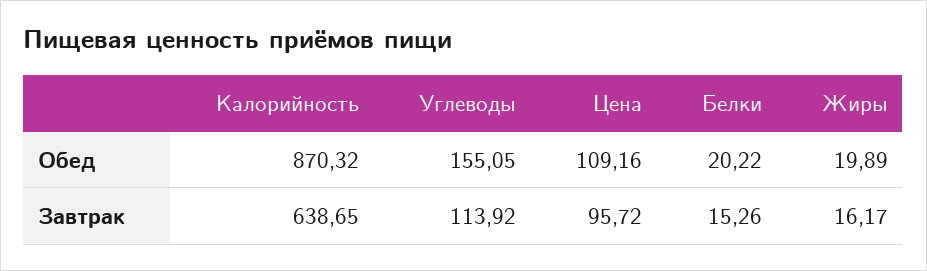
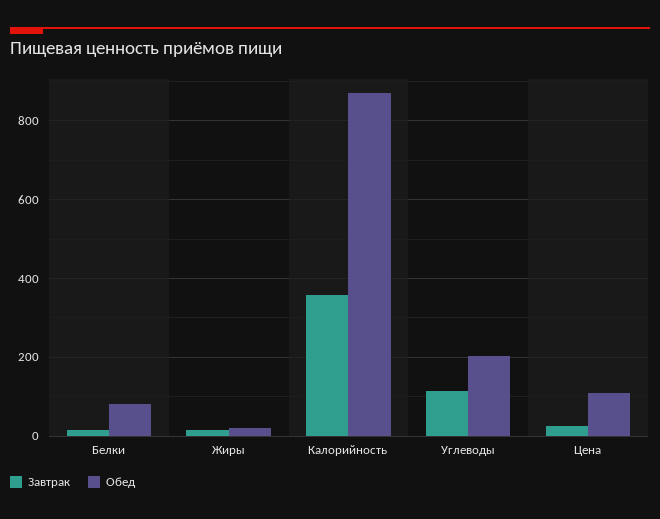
  {
    "Обед": {
      "Калорийность": 870.32,
-     "Углеводы": 155.05,
+     "Углеводы": 200,
      "Цена": 109.16,
-     "Белки": 20.22,
+     "Белки": 80,
      "Жиры": 19.89
    },
    "Завтрак": {
-     "Калорийность": 638.65,
+     "Калорийность": 360,
      "Углеводы": 113.92,
-     "Цена": 95.72,
+     "Цена": 20,
      "Белки": 15.26,
      "Жиры": 16.17
    }
  }

